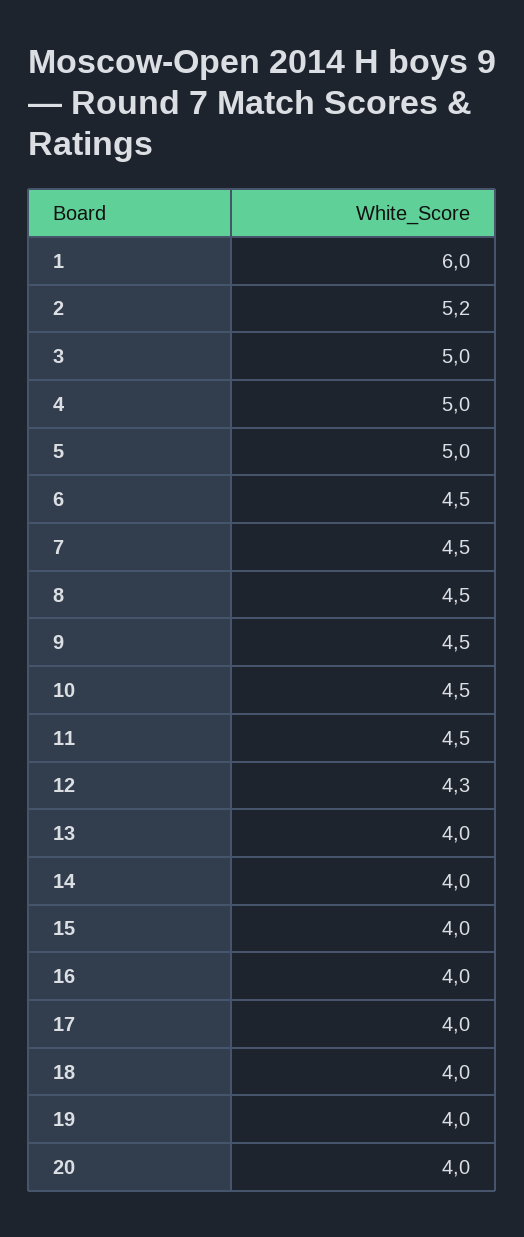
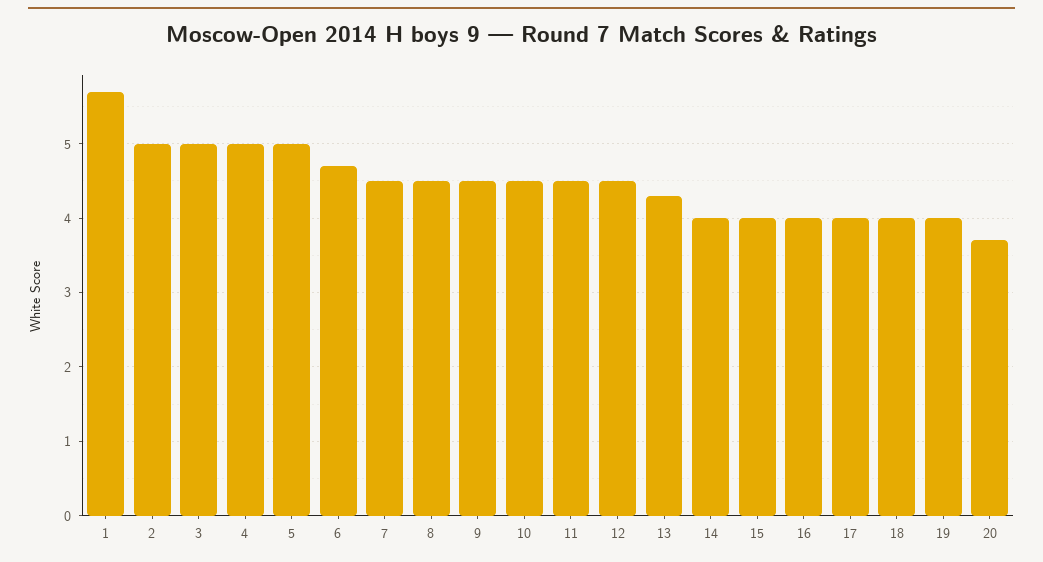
  {
-   "1": 6,
+   "1": 5.7,
-   "2": 5.2,
+   "2": 5,
    "3": 5,
    "4": 5,
    "5": 5,
-   "6": 4.5,
+   "6": 4.7,
    "7": 4.5,
    "8": 4.5,
    "9": 4.5,
    "10": 4.5,
    "11": 4.5,
-   "12": 4.3,
+   "12": 4.5,
-   "13": 4,
+   "13": 4.3,
    "14": 4,
    "15": 4,
    "16": 4,
    "17": 4,
    "18": 4,
    "19": 4,
-   "20": 4
+   "20": 3.7
  }

